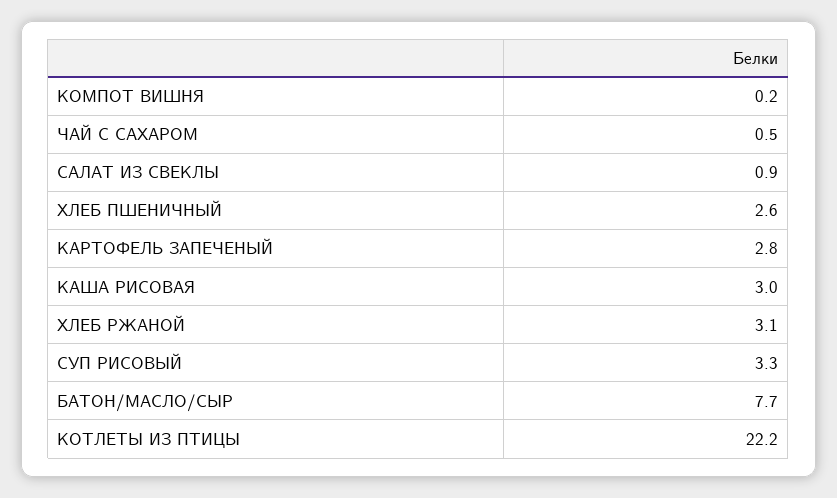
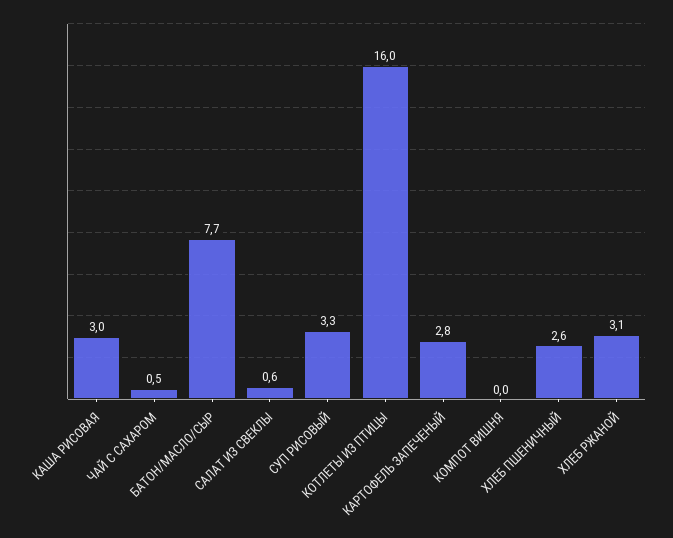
  {
-   "КОМПОТ ВИШНЯ": 0.2,
+   "КОМПОТ ВИШНЯ": 0,
    "ЧАЙ С САХАРОМ": 0.5,
-   "САЛАТ ИЗ СВЕКЛЫ": 0.9,
+   "САЛАТ ИЗ СВЕКЛЫ": 0.6,
    "ХЛЕБ ПШЕНИЧНЫЙ": 2.6,
    "КАРТОФЕЛЬ ЗАПЕЧЕНЫЙ": 2.8,
    "КАША РИСОВАЯ": 3,
    "ХЛЕБ РЖАНОЙ": 3.1,
    "СУП РИСОВЫЙ": 3.3,
    "БАТОН/МАСЛО/СЫР": 7.7,
-   "КОТЛЕТЫ ИЗ ПТИЦЫ": 22.2
+   "КОТЛЕТЫ ИЗ ПТИЦЫ": 16
  }

